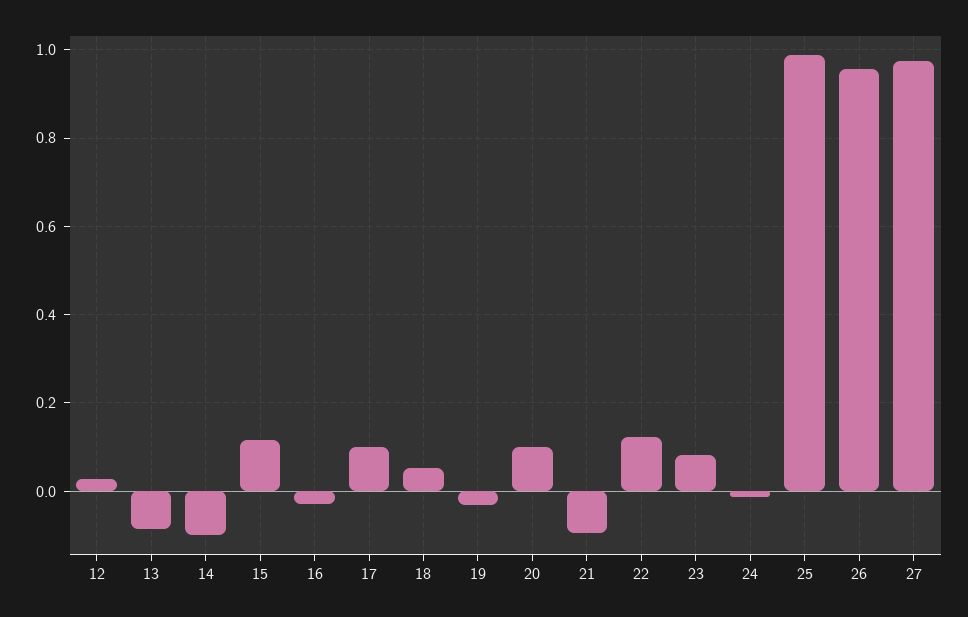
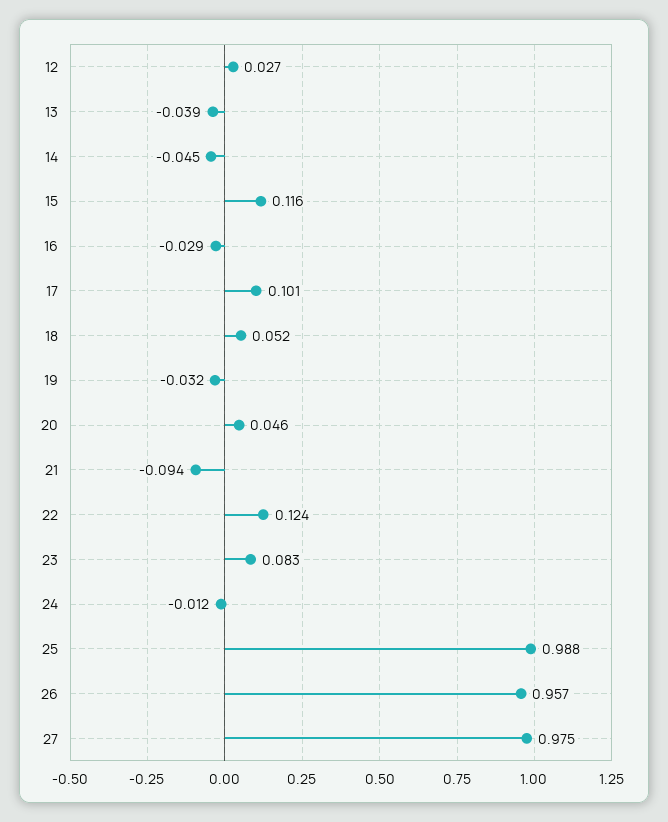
  {
    "12": 0.027,
-   "13": -0.08,
+   "13": -0.039,
-   "14": -0.1,
+   "14": -0.045,
    "15": 0.116,
    "16": -0.029,
    "17": 0.101,
    "18": 0.052,
    "19": -0.032,
-   "20": 0.1,
+   "20": 0.046,
    "21": -0.094,
    "22": 0.124,
    "23": 0.083,
    "24": -0.012,
    "25": 0.988,
    "26": 0.957,
    "27": 0.975
  }

